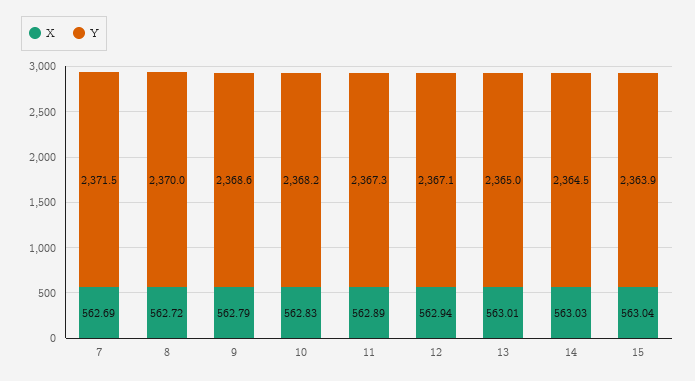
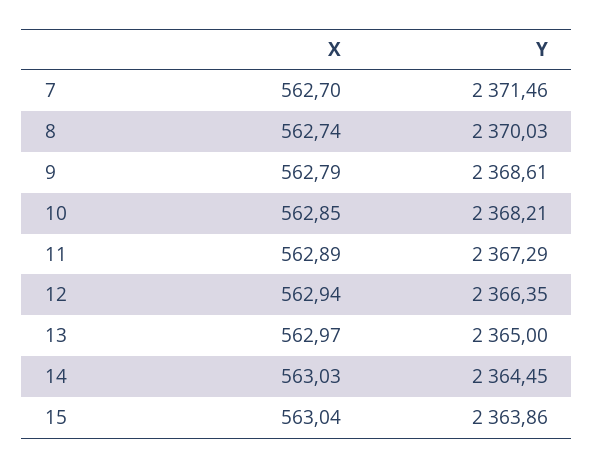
  {
    "X": {
-     "7": 562.69,
+     "7": 562.7,
-     "8": 562.72,
+     "8": 562.74,
      "9": 562.79,
-     "10": 562.83,
+     "10": 562.85,
      "11": 562.89,
      "12": 562.94,
-     "13": 563.01,
+     "13": 562.97,
      "14": 563.03,
      "15": 563.04
    },
    "Y": {
      "7": 2371.46,
      "8": 2370.03,
      "9": 2368.61,
      "10": 2368.21,
      "11": 2367.29,
-     "12": 2367.1,
+     "12": 2366.35,
      "13": 2365,
      "14": 2364.45,
      "15": 2363.86
    }
  }

